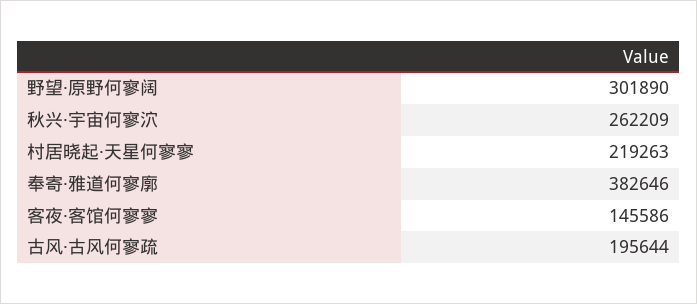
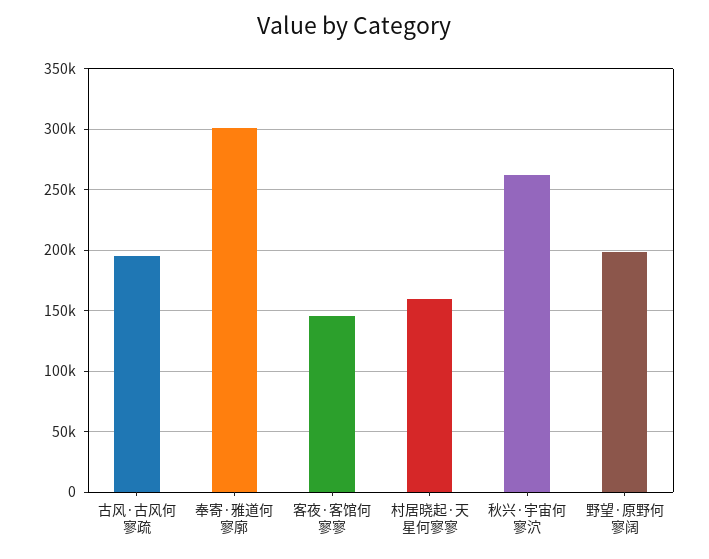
  {
-   "野望·原野何寥阔": 301890,
+   "野望·原野何寥阔": 200000,
    "秋兴·宇宙何寥泬": 262209,
-   "村居晓起·天星何寥寥": 219263,
+   "村居晓起·天星何寥寥": 160000,
-   "奉寄·雅道何寥廓": 382646,
+   "奉寄·雅道何寥廓": 300000,
    "客夜·客馆何寥寥": 145586,
    "古风·古风何寥疏": 195644
  }

